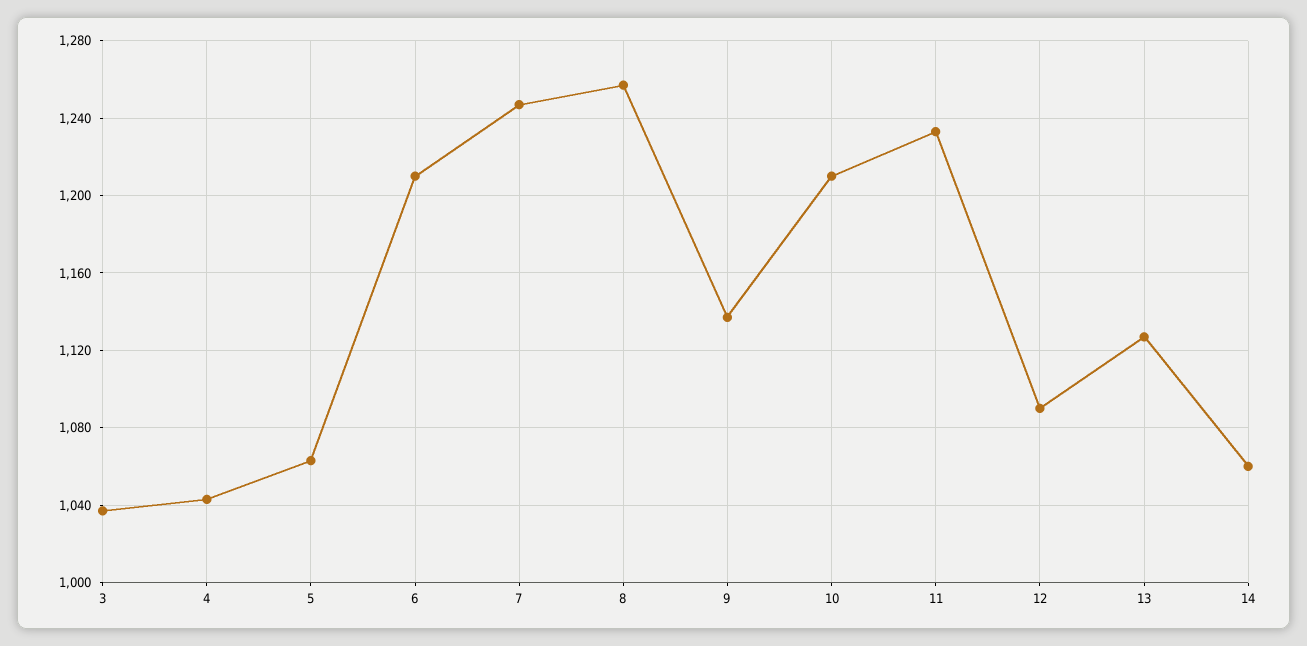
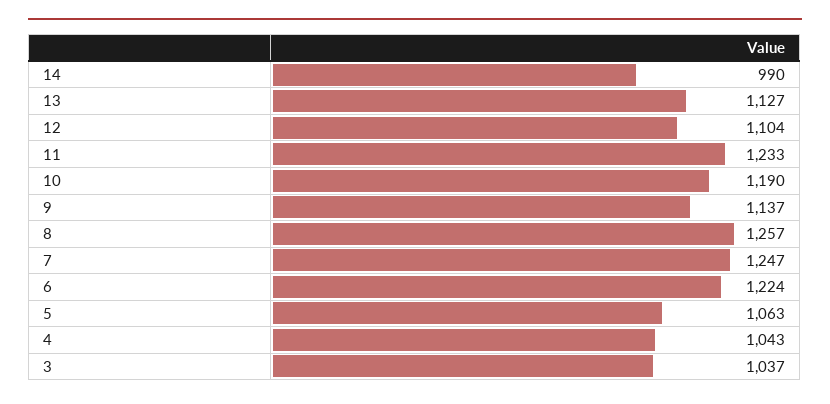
  {
    "3": 1037,
    "4": 1043,
    "5": 1063,
-   "6": 1210,
+   "6": 1224,
    "7": 1247,
    "8": 1257,
    "9": 1137,
-   "10": 1210,
+   "10": 1190,
    "11": 1233,
-   "12": 1090,
+   "12": 1104,
    "13": 1127,
-   "14": 1060
+   "14": 990
  }

